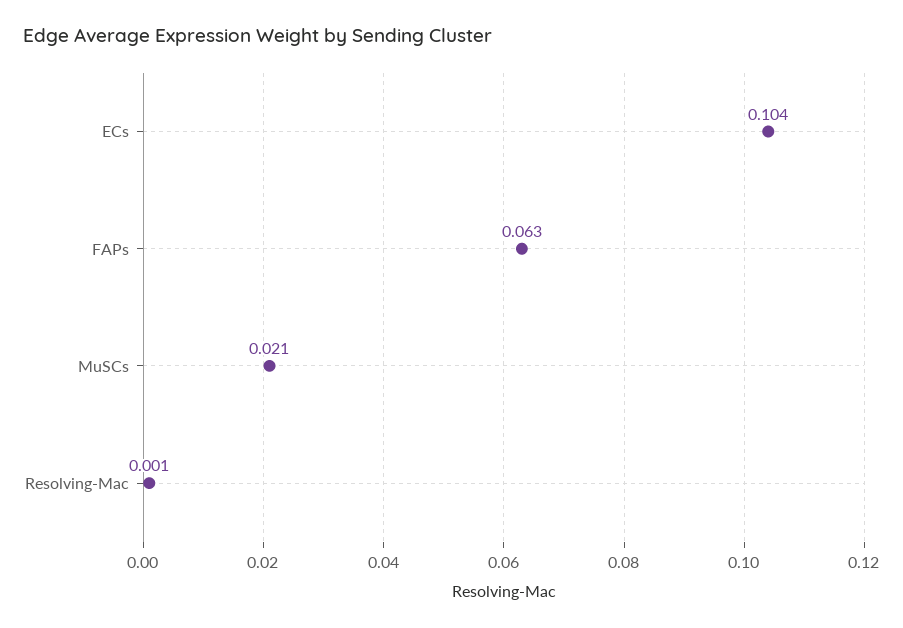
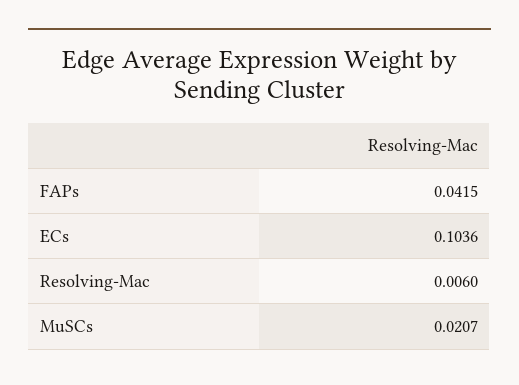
  {
    "ECs": 0.1036,
-   "FAPs": 0.063,
+   "FAPs": 0.0415,
    "MuSCs": 0.0207,
-   "Resolving-Mac": 0.001
+   "Resolving-Mac": 0.006
  }

